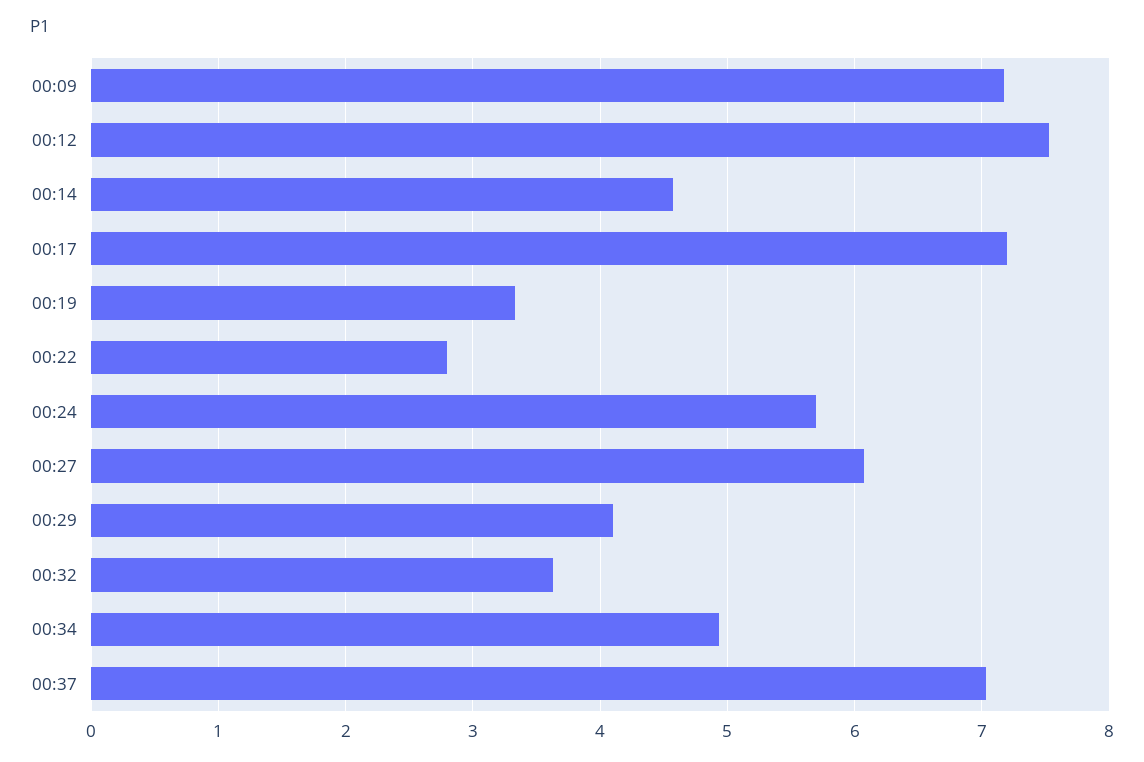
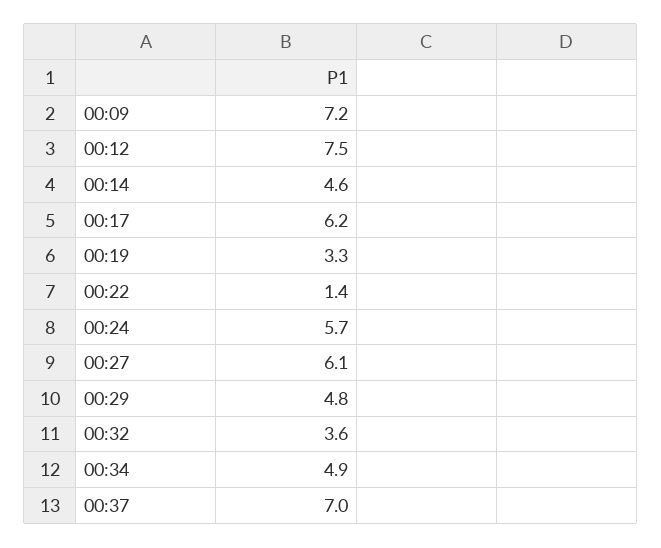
  {
    "00:09": 7.2,
    "00:12": 7.5,
    "00:14": 4.6,
-   "00:17": 7.2,
+   "00:17": 6.2,
    "00:19": 3.3,
-   "00:22": 2.8,
+   "00:22": 1.4,
    "00:24": 5.7,
    "00:27": 6.1,
-   "00:29": 4.1,
+   "00:29": 4.8,
    "00:32": 3.6,
    "00:34": 4.9,
    "00:37": 7
  }

